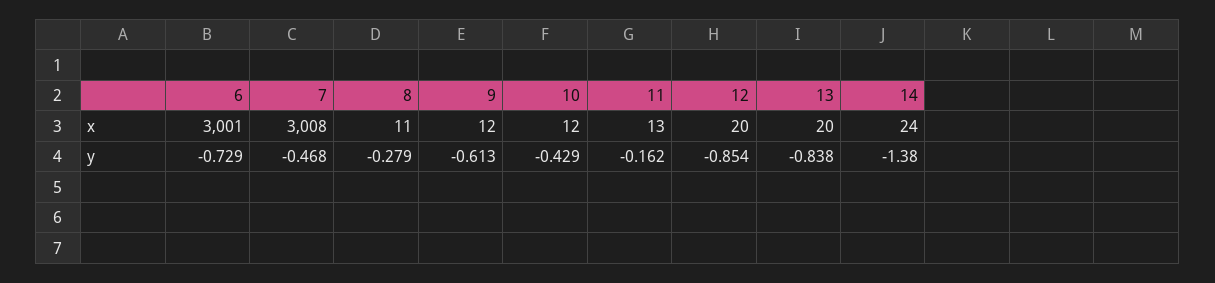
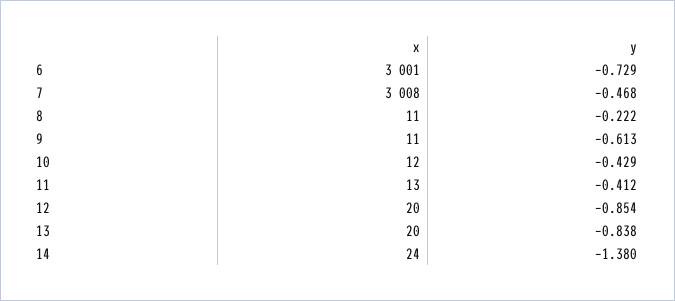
  {
    "6": {
      "x": 3001,
      "y": -0.729
    },
    "7": {
      "x": 3008,
      "y": -0.468
    },
    "8": {
      "x": 11,
-     "y": -0.279
+     "y": -0.222
    },
    "9": {
-     "x": 12,
+     "x": 11,
      "y": -0.613
    },
    "10": {
      "x": 12,
      "y": -0.429
    },
    "11": {
      "x": 13,
-     "y": -0.162
+     "y": -0.412
    },
    "12": {
      "x": 20,
      "y": -0.854
    },
    "13": {
      "x": 20,
      "y": -0.838
    },
    "14": {
      "x": 24,
      "y": -1.38
    }
  }

